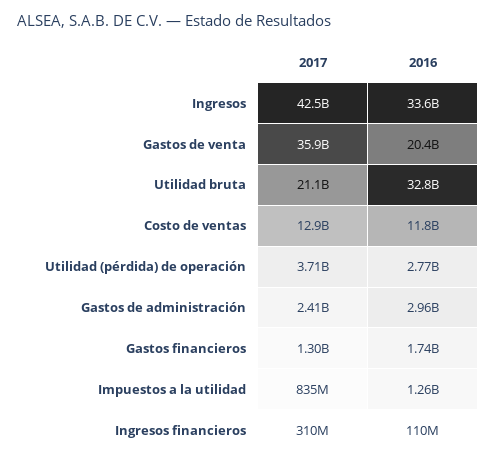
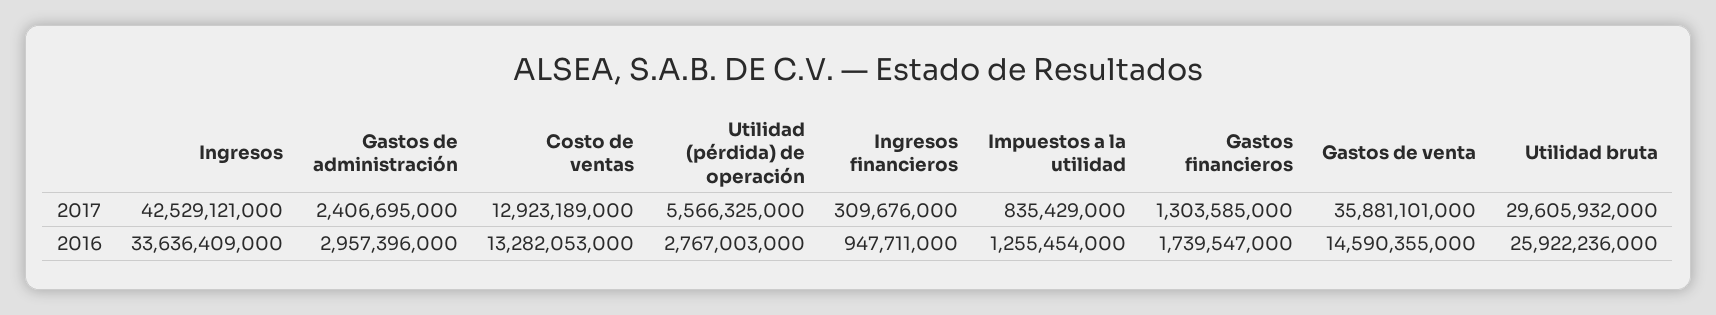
  {
    "2017": {
      "Ingresos": 42529121000,
      "Gastos de venta": 35881101000,
-     "Utilidad bruta": 21100000000,
+     "Utilidad bruta": 29605932000,
      "Costo de ventas": 12923189000,
-     "Utilidad (pérdida) de operación": 3710000000,
+     "Utilidad (pérdida) de operación": 5566325000,
      "Gastos de administración": 2406695000,
      "Gastos financieros": 1303585000,
      "Impuestos a la utilidad": 835429000,
      "Ingresos financieros": 309676000
    },
    "2016": {
      "Ingresos": 33636409000,
-     "Gastos de venta": 20400000000,
+     "Gastos de venta": 14590355000,
-     "Utilidad bruta": 32800000000,
+     "Utilidad bruta": 25922236000,
-     "Costo de ventas": 11800000000,
+     "Costo de ventas": 13282053000,
      "Utilidad (pérdida) de operación": 2767003000,
      "Gastos de administración": 2957396000,
      "Gastos financieros": 1739547000,
      "Impuestos a la utilidad": 1255454000,
-     "Ingresos financieros": 110000000
+     "Ingresos financieros": 947711000
    }
  }

